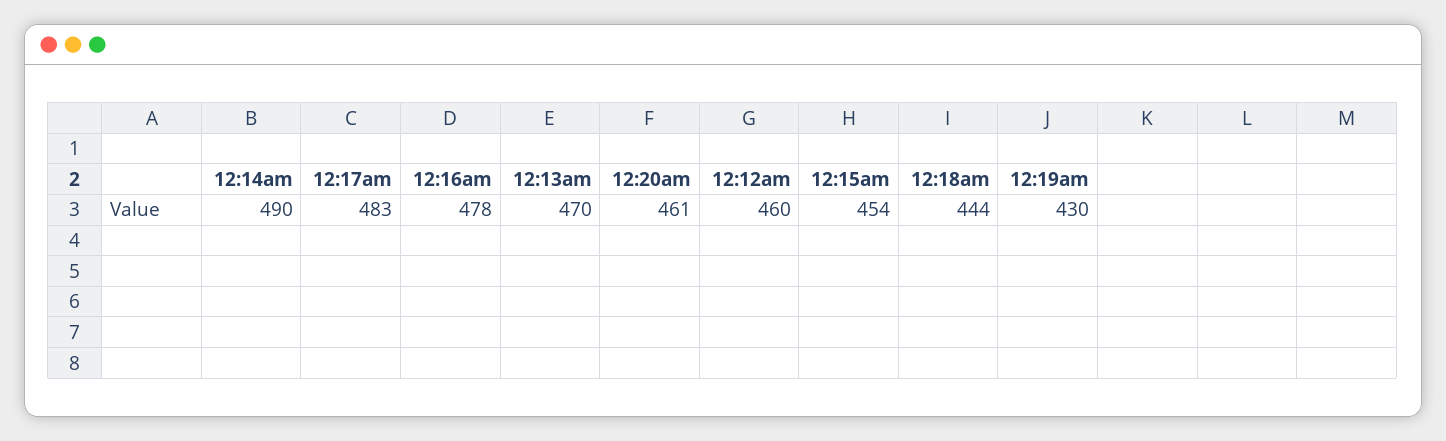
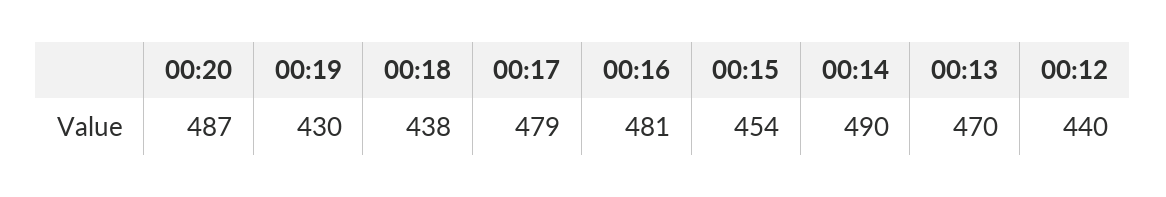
  {
    "12:14am": 490,
-   "12:17am": 483,
+   "12:17am": 479,
-   "12:16am": 478,
+   "12:16am": 481,
    "12:13am": 470,
-   "12:20am": 461,
+   "12:20am": 487,
-   "12:12am": 460,
+   "12:12am": 440,
    "12:15am": 454,
-   "12:18am": 444,
+   "12:18am": 438,
    "12:19am": 430
  }

